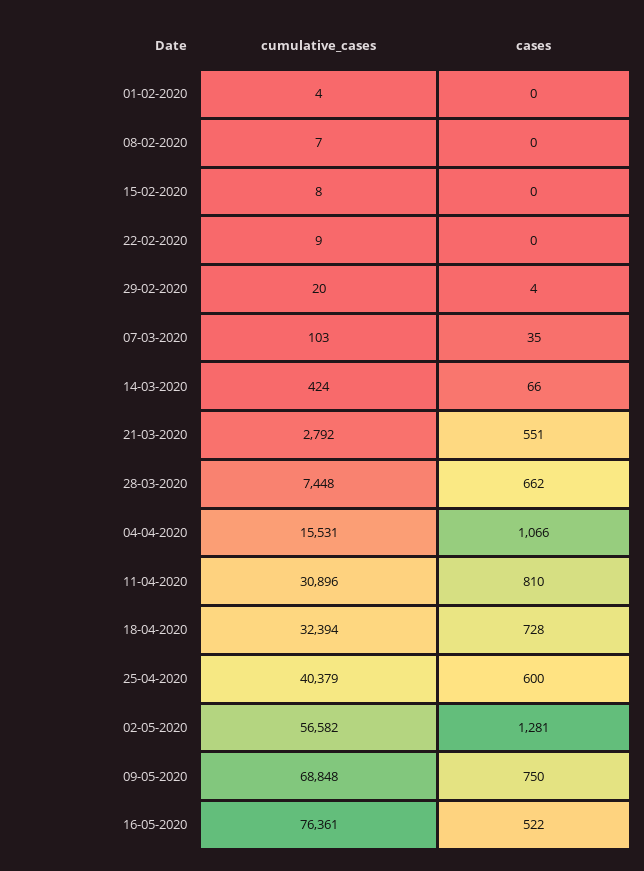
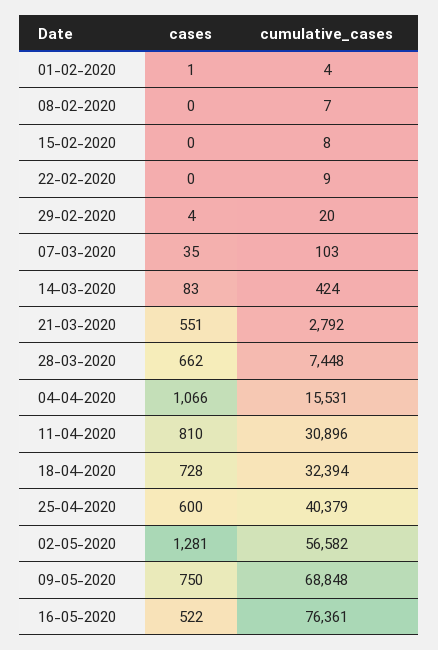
  {
    "cumulative_cases": {
      "01-02-2020": 4,
      "08-02-2020": 7,
      "15-02-2020": 8,
      "22-02-2020": 9,
      "29-02-2020": 20,
      "07-03-2020": 103,
      "14-03-2020": 424,
      "21-03-2020": 2792,
      "28-03-2020": 7448,
      "04-04-2020": 15531,
      "11-04-2020": 30896,
      "18-04-2020": 32394,
      "25-04-2020": 40379,
      "02-05-2020": 56582,
      "09-05-2020": 68848,
      "16-05-2020": 76361
    },
    "cases": {
-     "01-02-2020": 0,
+     "01-02-2020": 1,
      "08-02-2020": 0,
      "15-02-2020": 0,
      "22-02-2020": 0,
      "29-02-2020": 4,
      "07-03-2020": 35,
-     "14-03-2020": 66,
+     "14-03-2020": 83,
      "21-03-2020": 551,
      "28-03-2020": 662,
      "04-04-2020": 1066,
      "11-04-2020": 810,
      "18-04-2020": 728,
      "25-04-2020": 600,
      "02-05-2020": 1281,
      "09-05-2020": 750,
      "16-05-2020": 522
    }
  }

